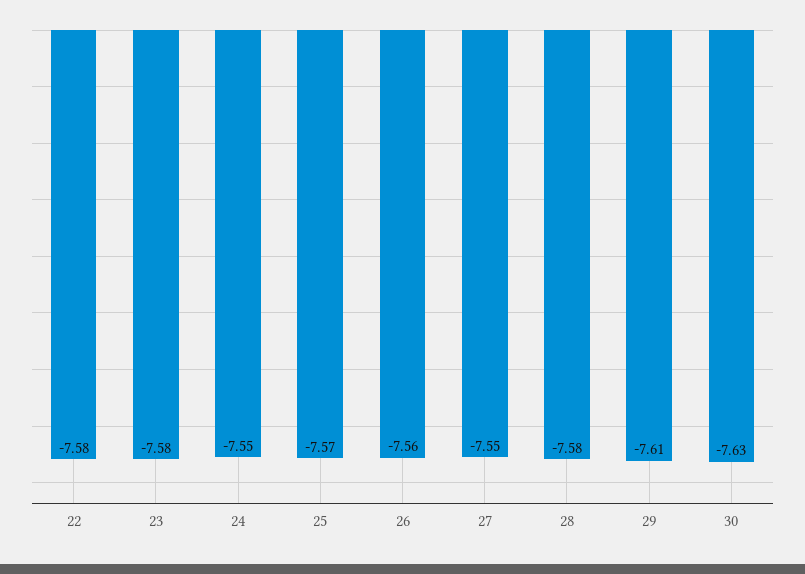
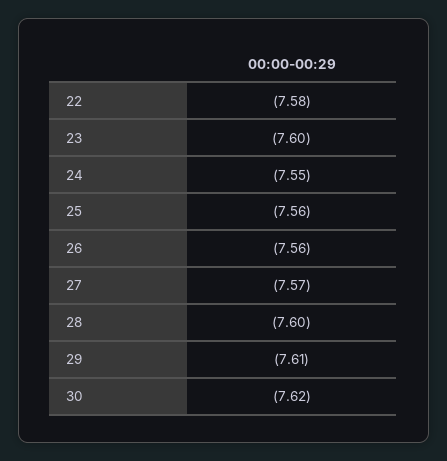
  {
    "22": -7.58,
-   "23": -7.58,
+   "23": -7.6,
    "24": -7.55,
-   "25": -7.57,
+   "25": -7.56,
    "26": -7.56,
-   "27": -7.55,
+   "27": -7.57,
-   "28": -7.58,
+   "28": -7.6,
    "29": -7.61,
-   "30": -7.63
+   "30": -7.62
  }

